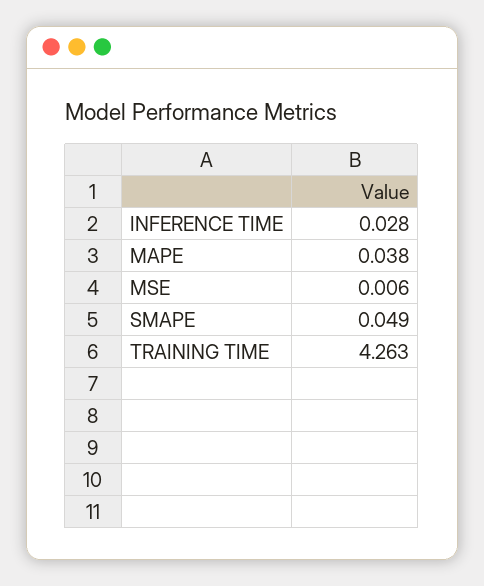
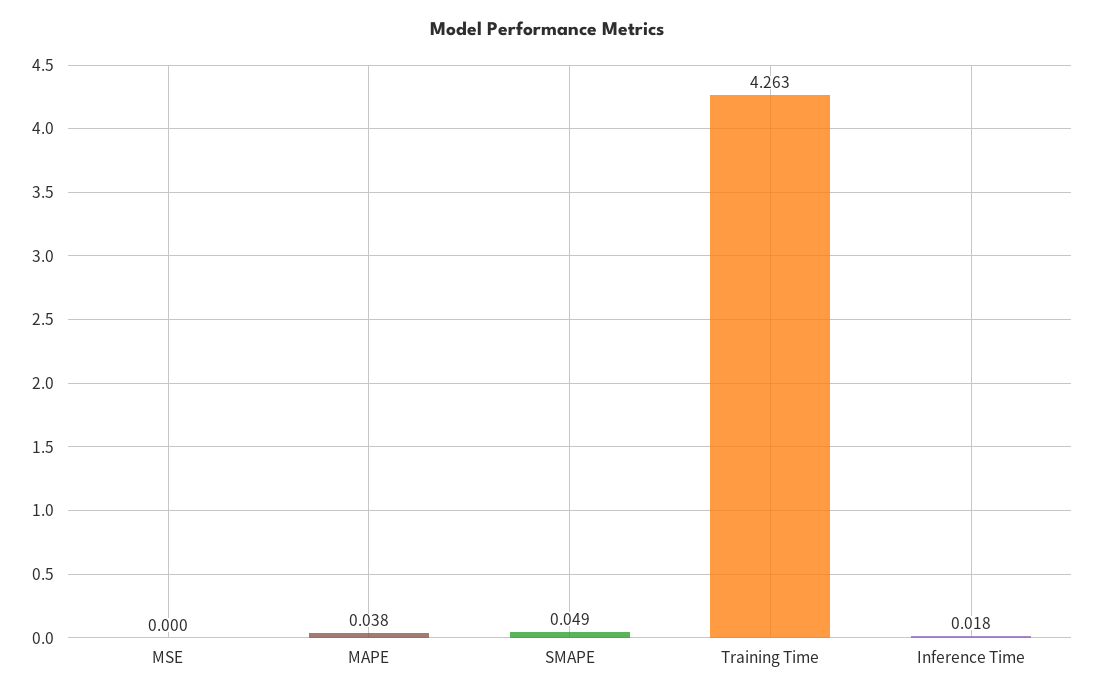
  {
-   "INFERENCE TIME": 0.028,
+   "INFERENCE TIME": 0.018,
    "MAPE": 0.038,
-   "MSE": 0.006,
+   "MSE": 0,
    "SMAPE": 0.049,
    "TRAINING TIME": 4.263
  }

